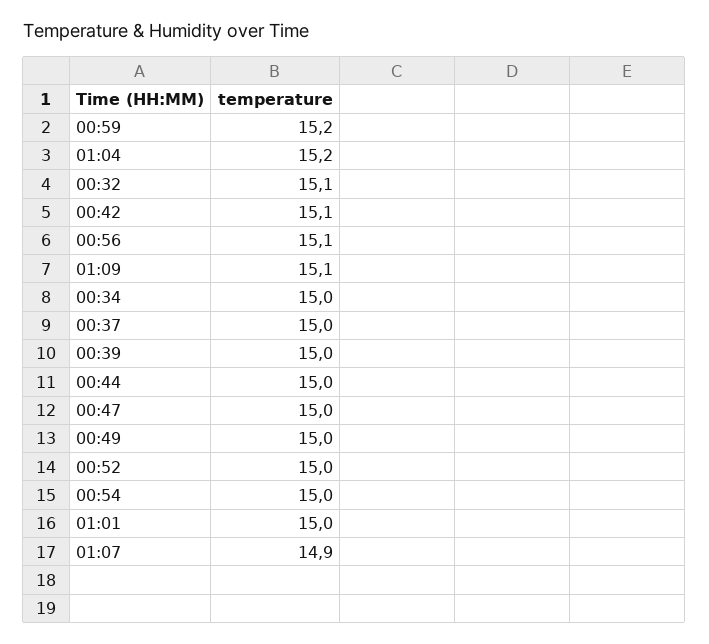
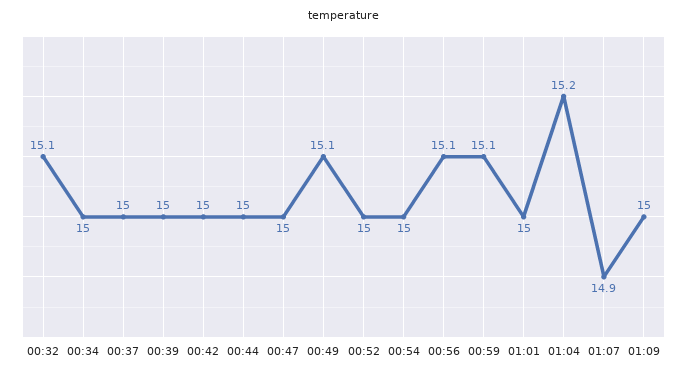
  {
-   "00:59": 15.2,
+   "00:59": 15.1,
    "01:04": 15.2,
    "00:32": 15.1,
-   "00:42": 15.1,
+   "00:42": 15,
    "00:56": 15.1,
-   "01:09": 15.1,
+   "01:09": 15,
    "00:34": 15,
    "00:37": 15,
    "00:39": 15,
    "00:44": 15,
    "00:47": 15,
-   "00:49": 15,
+   "00:49": 15.1,
    "00:52": 15,
    "00:54": 15,
    "01:01": 15,
    "01:07": 14.9
  }

